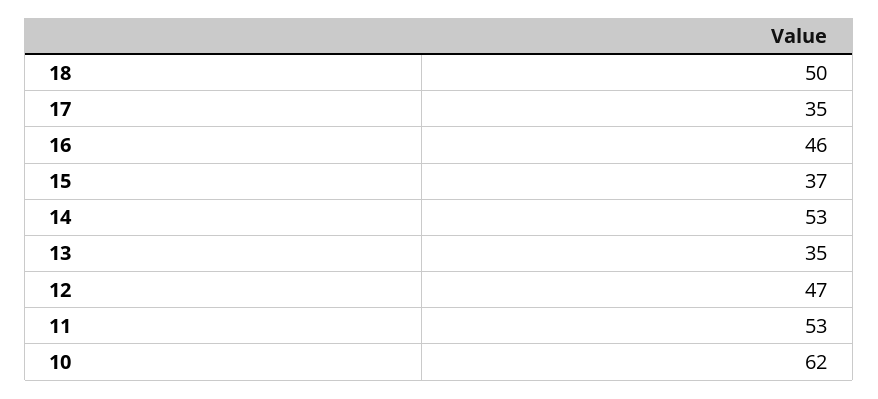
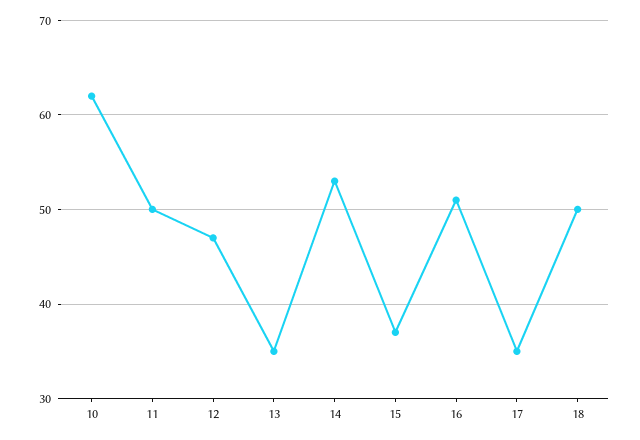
  {
    "18": 50,
    "17": 35,
-   "16": 46,
+   "16": 51,
    "15": 37,
    "14": 53,
    "13": 35,
    "12": 47,
-   "11": 53,
+   "11": 50,
    "10": 62
  }

